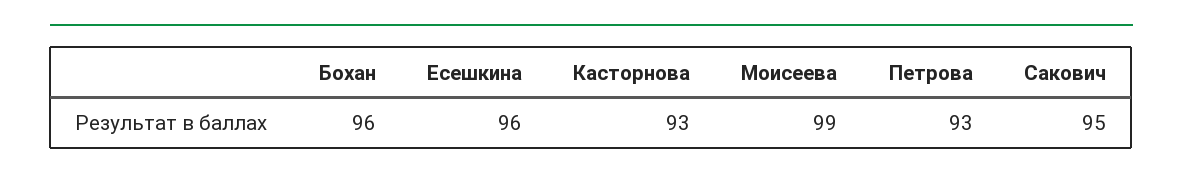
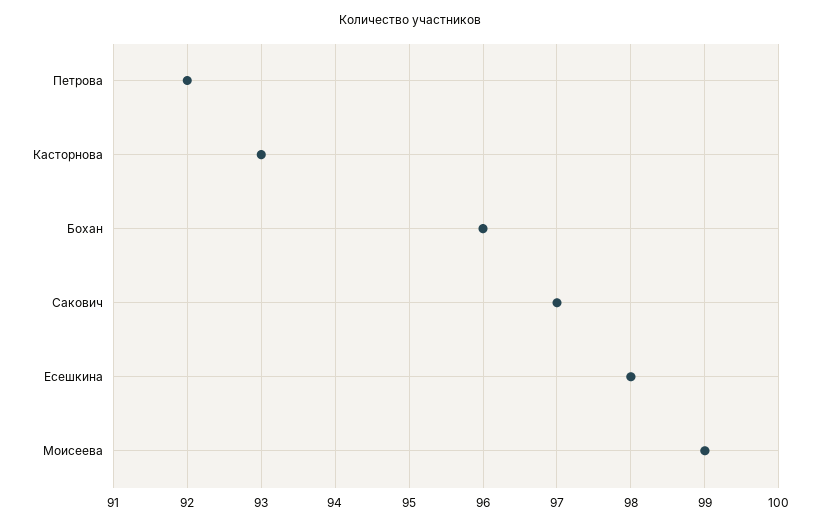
  {
    "Бохан": 96,
-   "Есешкина": 96,
+   "Есешкина": 98,
    "Касторнова": 93,
    "Моисеева": 99,
-   "Петрова": 93,
+   "Петрова": 92,
-   "Сакович": 95
+   "Сакович": 97
  }

